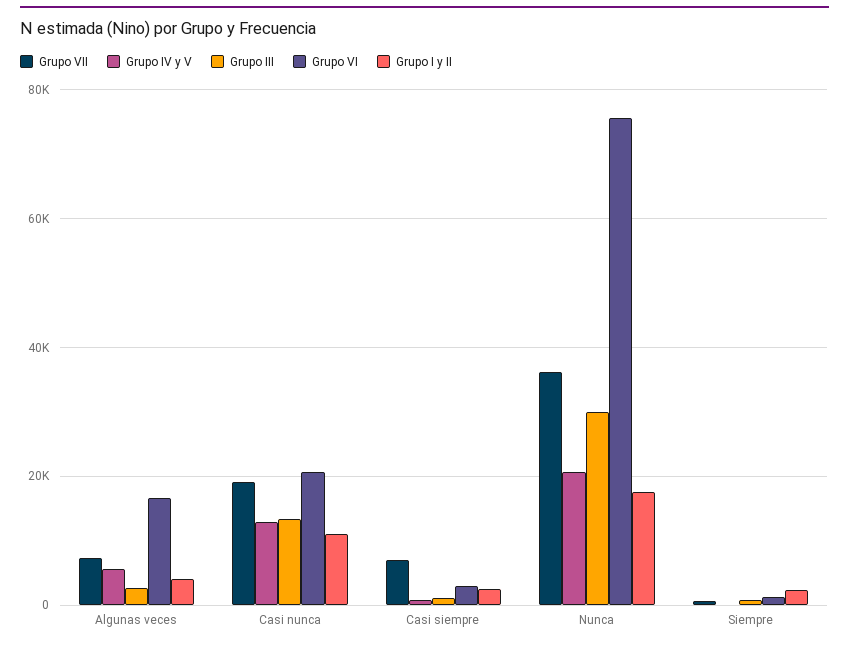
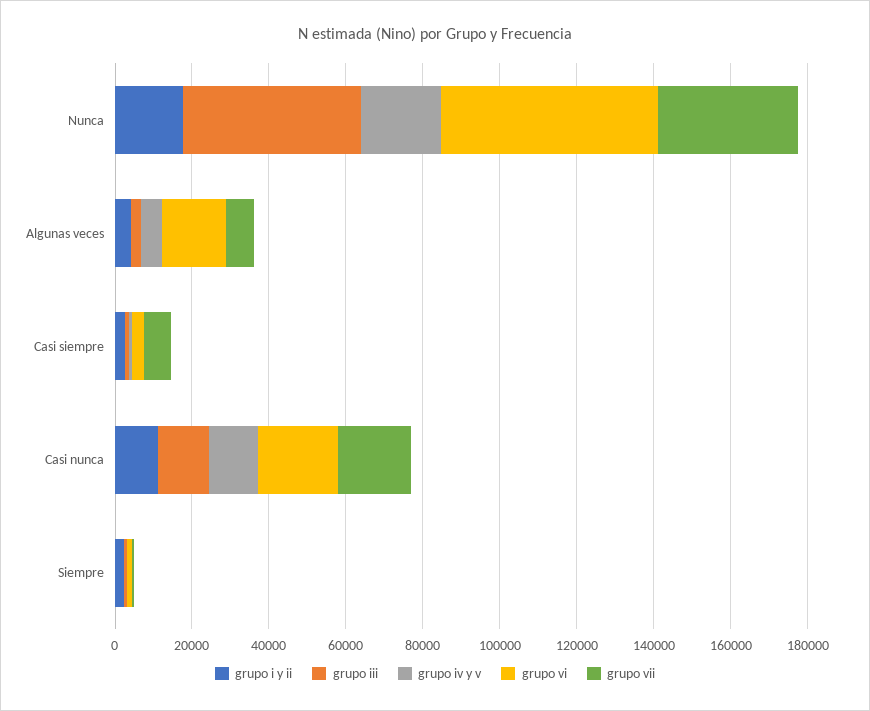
  {
    "Grupo VII": {
      "Algunas veces": 8000,
      "Casi nunca": 20000,
      "Casi siempre": 8000,
      "Nunca": 36000,
      "Siempre": 0
    },
    "Grupo IV y V": {
      "Algunas veces": 6000,
      "Casi nunca": 12000,
      "Casi siempre": 0,
      "Nunca": 20000,
      "Siempre": 0
    },
    "Grupo III": {
      "Algunas veces": 2000,
      "Casi nunca": 14000,
      "Casi siempre": 2000,
-     "Nunca": 30000,
+     "Nunca": 45000,
      "Siempre": 0
    },
    "Grupo VI": {
      "Algunas veces": 16000,
      "Casi nunca": 20000,
      "Casi siempre": 4000,
-     "Nunca": 76000,
+     "Nunca": 55000,
      "Siempre": 2000
    },
    "Grupo I y II": {
      "Algunas veces": 4000,
      "Casi nunca": 12000,
      "Casi siempre": 2000,
      "Nunca": 18000,
      "Siempre": 2000
    }
  }

